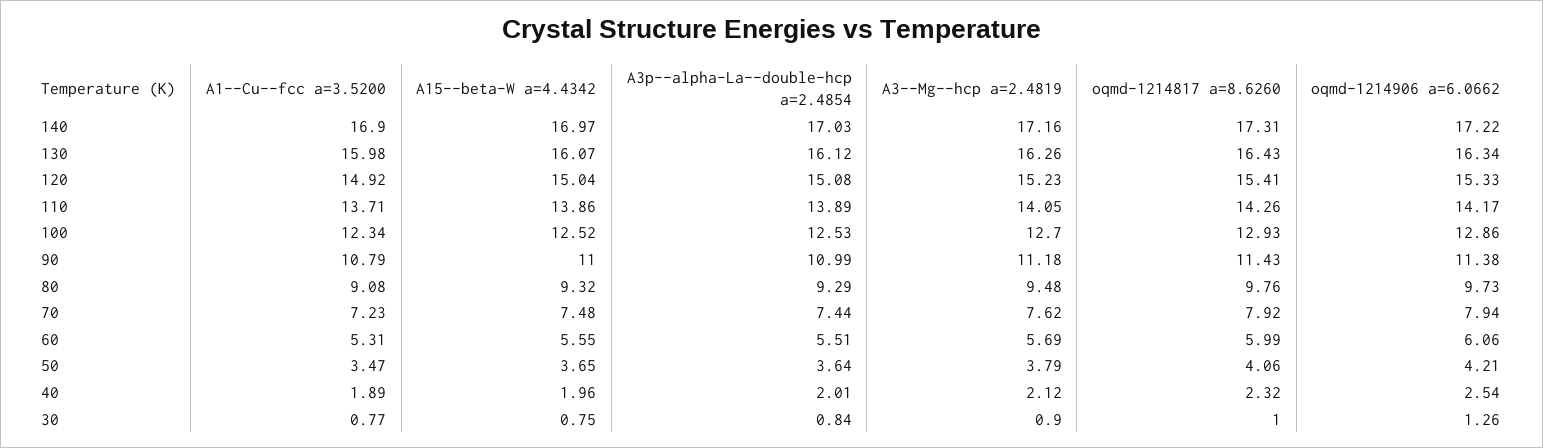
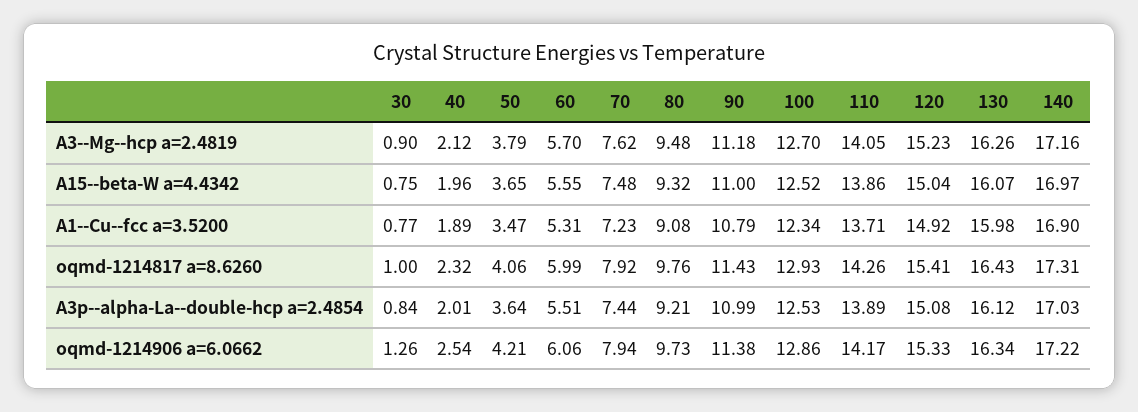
  {
    "A1--Cu--fcc a=3.5200": {
      "140": 16.9,
      "130": 15.98,
      "120": 14.92,
      "110": 13.71,
      "100": 12.34,
      "90": 10.79,
      "80": 9.08,
      "70": 7.23,
      "60": 5.31,
      "50": 3.47,
      "40": 1.89,
      "30": 0.77
    },
    "A15--beta-W a=4.4342": {
      "140": 16.97,
      "130": 16.07,
      "120": 15.04,
      "110": 13.86,
      "100": 12.52,
      "90": 11,
      "80": 9.32,
      "70": 7.48,
      "60": 5.55,
      "50": 3.65,
      "40": 1.96,
      "30": 0.75
    },
    "A3p--alpha-La--double-hcp a=2.4854": {
      "140": 17.03,
      "130": 16.12,
      "120": 15.08,
      "110": 13.89,
      "100": 12.53,
      "90": 10.99,
-     "80": 9.29,
+     "80": 9.21,
      "70": 7.44,
      "60": 5.51,
      "50": 3.64,
      "40": 2.01,
      "30": 0.84
    },
    "A3--Mg--hcp a=2.4819": {
      "140": 17.16,
      "130": 16.26,
      "120": 15.23,
      "110": 14.05,
      "100": 12.7,
      "90": 11.18,
      "80": 9.48,
      "70": 7.62,
-     "60": 5.69,
+     "60": 5.7,
      "50": 3.79,
      "40": 2.12,
      "30": 0.9
    },
    "oqmd-1214817 a=8.6260": {
      "140": 17.31,
      "130": 16.43,
      "120": 15.41,
      "110": 14.26,
      "100": 12.93,
      "90": 11.43,
      "80": 9.76,
      "70": 7.92,
      "60": 5.99,
      "50": 4.06,
      "40": 2.32,
      "30": 1
    },
    "oqmd-1214906 a=6.0662": {
      "140": 17.22,
      "130": 16.34,
      "120": 15.33,
      "110": 14.17,
      "100": 12.86,
      "90": 11.38,
      "80": 9.73,
      "70": 7.94,
      "60": 6.06,
      "50": 4.21,
      "40": 2.54,
      "30": 1.26
    }
  }

